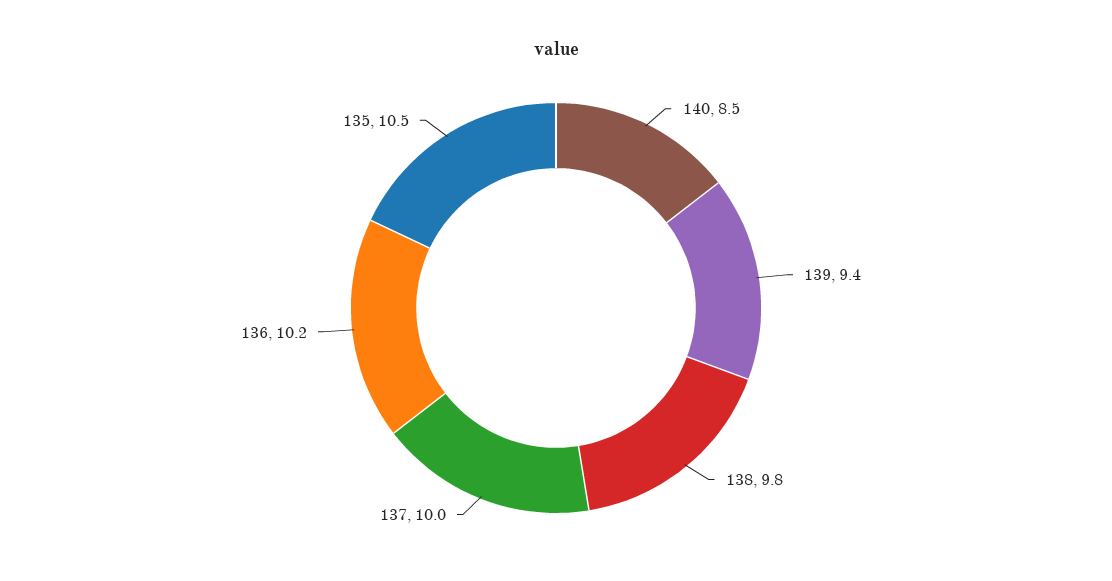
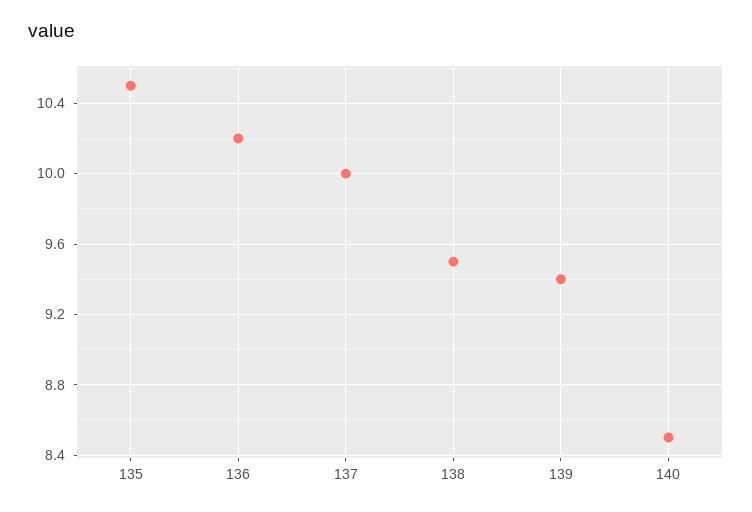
  {
    "140": 8.5,
    "139": 9.4,
-   "138": 9.8,
+   "138": 9.5,
    "137": 10,
    "136": 10.2,
    "135": 10.5
  }

